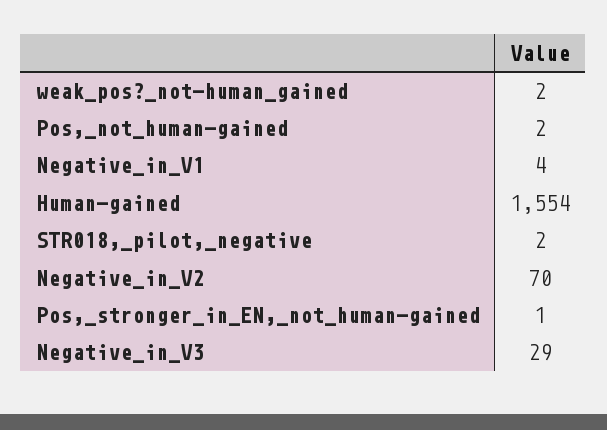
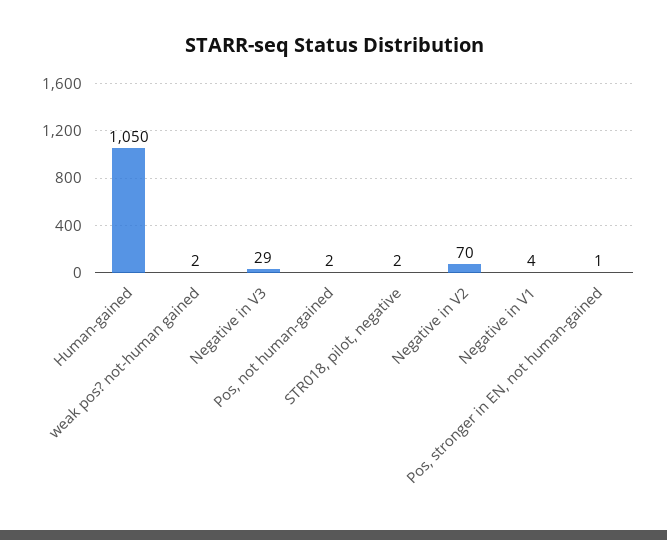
  {
    "weak_pos?_not-human_gained": 2,
    "Pos,_not_human-gained": 2,
    "Negative_in_V1": 4,
-   "Human-gained": 1554,
+   "Human-gained": 1050,
    "STR018,_pilot,_negative": 2,
    "Negative_in_V2": 70,
    "Pos,_stronger_in_EN,_not_human-gained": 1,
    "Negative_in_V3": 29
  }

